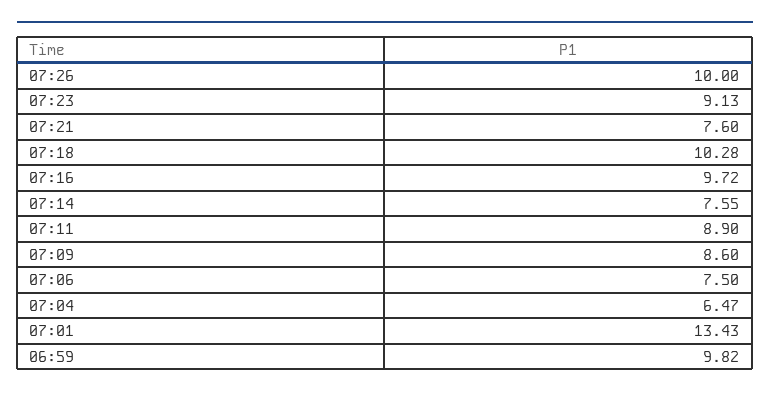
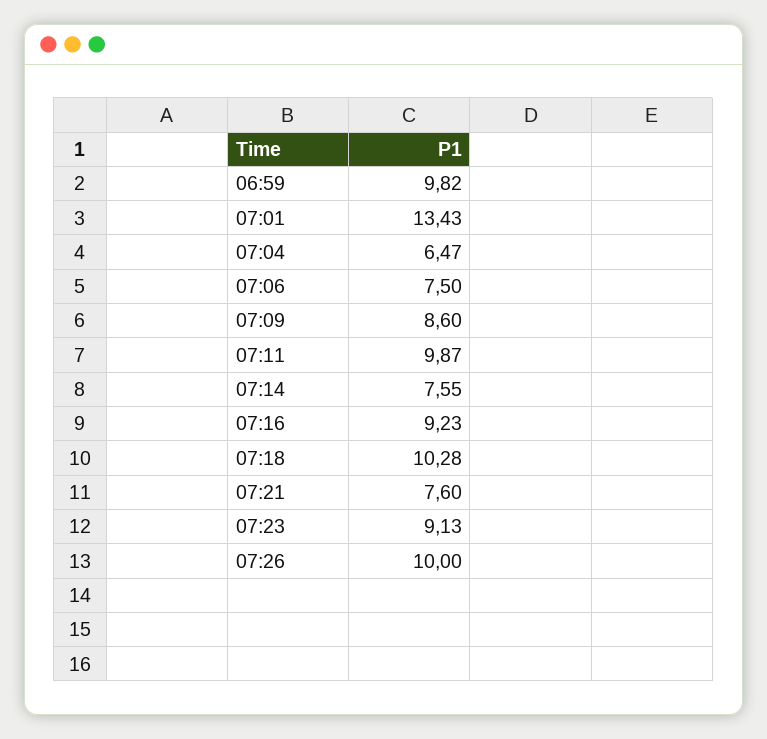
  {
    "07:26": 10,
    "07:23": 9.13,
    "07:21": 7.6,
    "07:18": 10.28,
-   "07:16": 9.72,
+   "07:16": 9.23,
    "07:14": 7.55,
-   "07:11": 8.9,
+   "07:11": 9.87,
    "07:09": 8.6,
    "07:06": 7.5,
    "07:04": 6.47,
    "07:01": 13.43,
    "06:59": 9.82
  }

